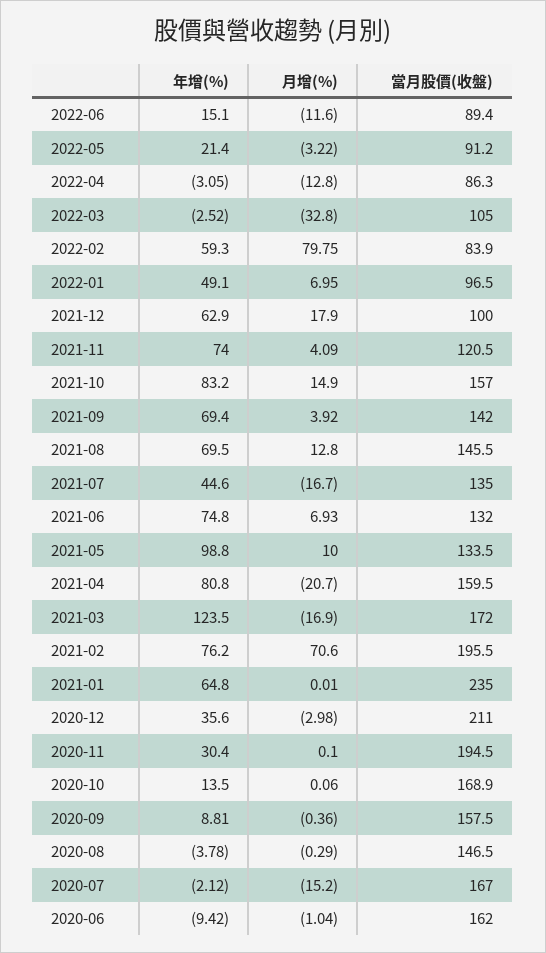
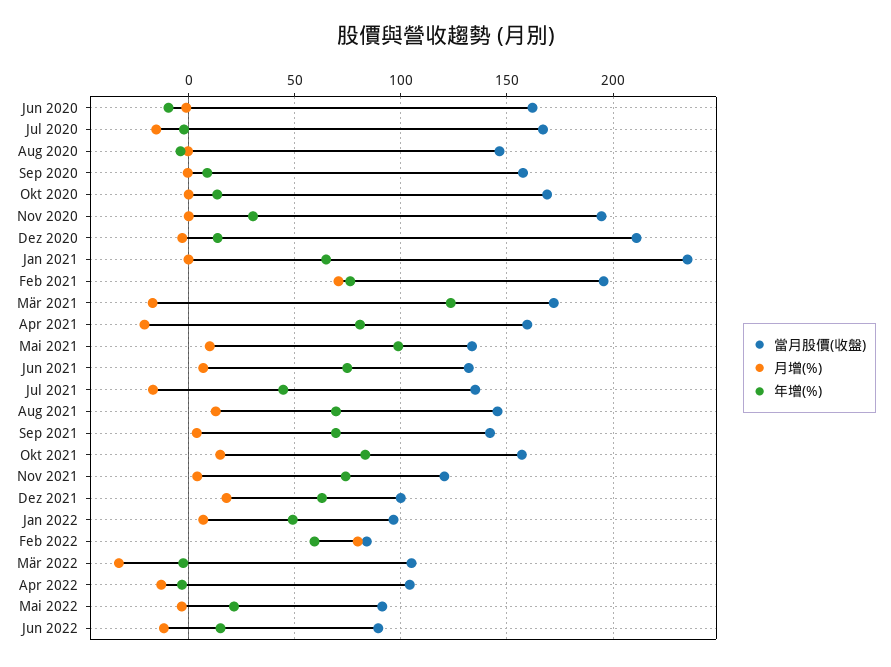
  {
    "年增(%)": {
      "2022-06": 15.1,
      "2022-05": 21.4,
      "2022-04": -3.05,
      "2022-03": -2.52,
      "2022-02": 59.3,
      "2022-01": 49.1,
      "2021-12": 62.9,
      "2021-11": 74,
      "2021-10": 83.2,
      "2021-09": 69.4,
      "2021-08": 69.5,
      "2021-07": 44.6,
      "2021-06": 74.8,
      "2021-05": 98.8,
      "2021-04": 80.8,
      "2021-03": 123.5,
      "2021-02": 76.2,
      "2021-01": 64.8,
-     "2020-12": 35.6,
+     "2020-12": 15,
      "2020-11": 30.4,
      "2020-10": 13.5,
      "2020-09": 8.81,
      "2020-08": -3.78,
      "2020-07": -2.12,
      "2020-06": -9.42
    },
    "月增(%)": {
      "2022-06": -11.6,
      "2022-05": -3.22,
      "2022-04": -12.8,
      "2022-03": -32.8,
      "2022-02": 79.75,
      "2022-01": 6.95,
      "2021-12": 17.9,
      "2021-11": 4.09,
      "2021-10": 14.9,
      "2021-09": 3.92,
      "2021-08": 12.8,
      "2021-07": -16.7,
      "2021-06": 6.93,
      "2021-05": 10,
      "2021-04": -20.7,
      "2021-03": -16.9,
      "2021-02": 70.6,
      "2021-01": 0.01,
      "2020-12": -2.98,
      "2020-11": 0.1,
      "2020-10": 0.06,
      "2020-09": -0.36,
      "2020-08": -0.29,
      "2020-07": -15.2,
      "2020-06": -1.04
    },
    "當月股價(收盤)": {
      "2022-06": 89.4,
      "2022-05": 91.2,
-     "2022-04": 86.3,
+     "2022-04": 105,
      "2022-03": 105,
      "2022-02": 83.9,
      "2022-01": 96.5,
      "2021-12": 100,
      "2021-11": 120.5,
      "2021-10": 157,
      "2021-09": 142,
      "2021-08": 145.5,
      "2021-07": 135,
      "2021-06": 132,
      "2021-05": 133.5,
      "2021-04": 159.5,
      "2021-03": 172,
      "2021-02": 195.5,
      "2021-01": 235,
      "2020-12": 211,
      "2020-11": 194.5,
      "2020-10": 168.9,
      "2020-09": 157.5,
      "2020-08": 146.5,
      "2020-07": 167,
      "2020-06": 162
    }
  }

